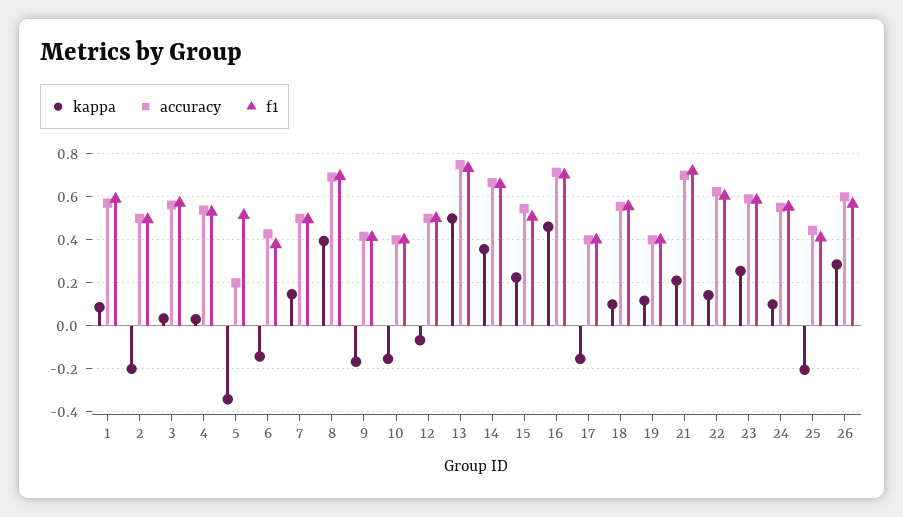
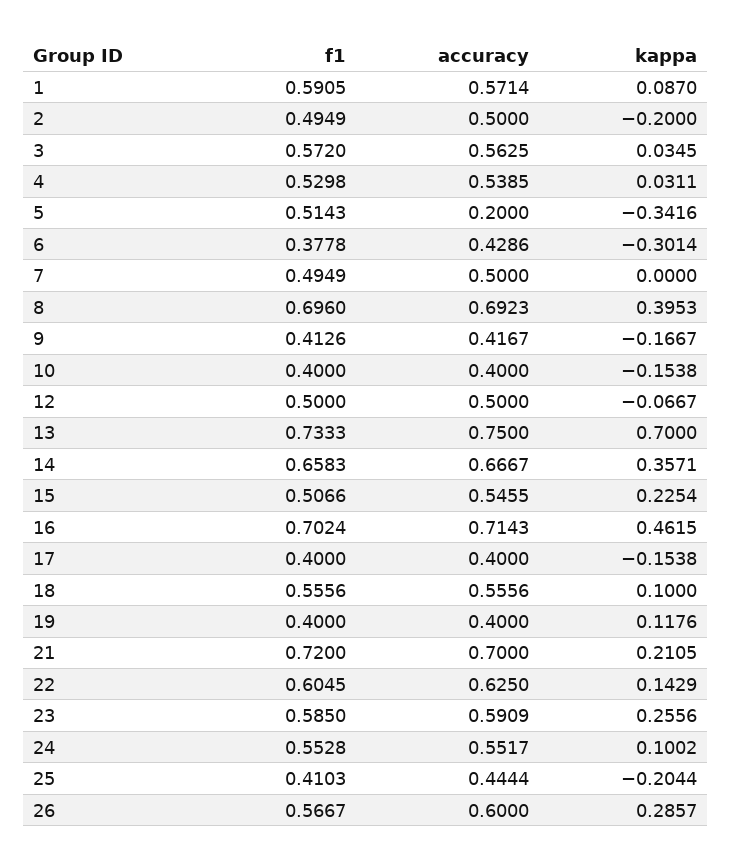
  {
    "kappa": {
      "1": 0.087,
      "2": -0.2,
      "3": 0.0345,
      "4": 0.0311,
      "5": -0.3416,
-     "6": -0.15,
+     "6": -0.3014,
-     "7": 0.15,
+     "7": 0,
      "8": 0.3953,
      "9": -0.1667,
      "10": -0.1538,
      "12": -0.0667,
-     "13": 0.5,
+     "13": 0.7,
      "14": 0.3571,
      "15": 0.2254,
      "16": 0.4615,
      "17": -0.1538,
      "18": 0.1,
      "19": 0.1176,
      "21": 0.2105,
      "22": 0.1429,
      "23": 0.2556,
      "24": 0.1002,
      "25": -0.2044,
      "26": 0.2857
    },
    "accuracy": {
      "1": 0.5714,
      "2": 0.5,
      "3": 0.5625,
      "4": 0.5385,
      "5": 0.2,
      "6": 0.4286,
      "7": 0.5,
      "8": 0.6923,
      "9": 0.4167,
      "10": 0.4,
      "12": 0.5,
      "13": 0.75,
      "14": 0.6667,
      "15": 0.5455,
      "16": 0.7143,
      "17": 0.4,
      "18": 0.5556,
      "19": 0.4,
      "21": 0.7,
      "22": 0.625,
      "23": 0.5909,
      "24": 0.5517,
      "25": 0.4444,
      "26": 0.6
    },
    "f1": {
      "1": 0.5905,
      "2": 0.4949,
      "3": 0.572,
      "4": 0.5298,
      "5": 0.5143,
      "6": 0.3778,
      "7": 0.4949,
      "8": 0.696,
      "9": 0.4126,
      "10": 0.4,
      "12": 0.5,
      "13": 0.7333,
      "14": 0.6583,
      "15": 0.5066,
      "16": 0.7024,
      "17": 0.4,
      "18": 0.5556,
      "19": 0.4,
      "21": 0.72,
      "22": 0.6045,
      "23": 0.585,
      "24": 0.5528,
      "25": 0.4103,
      "26": 0.5667
    }
  }

